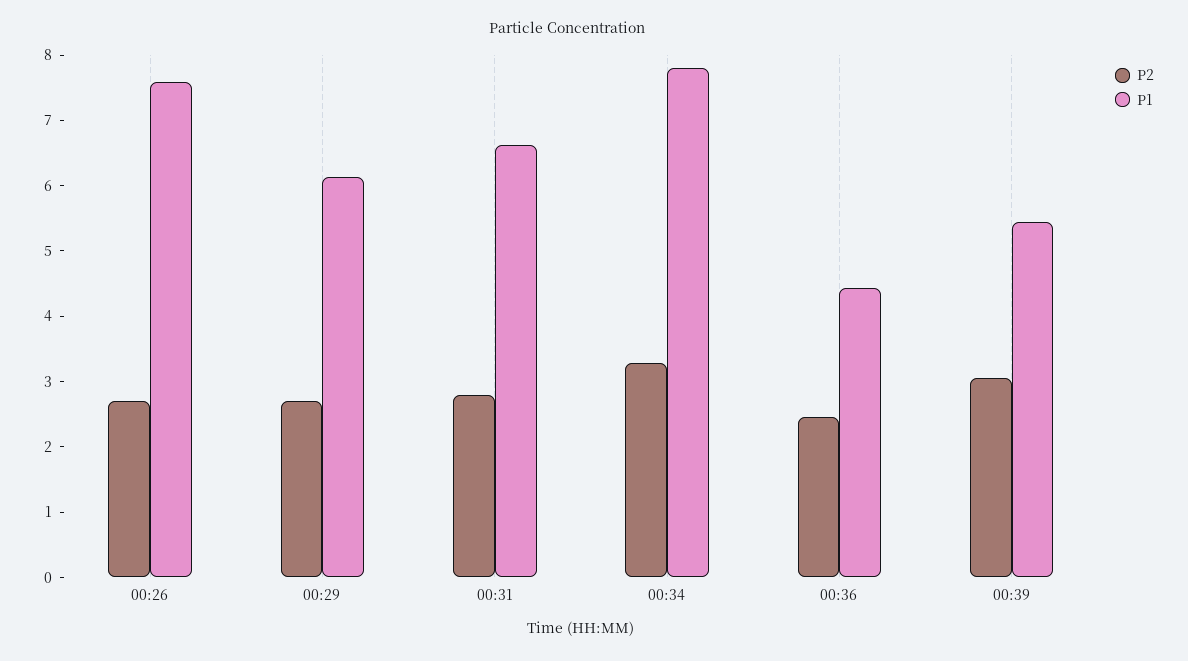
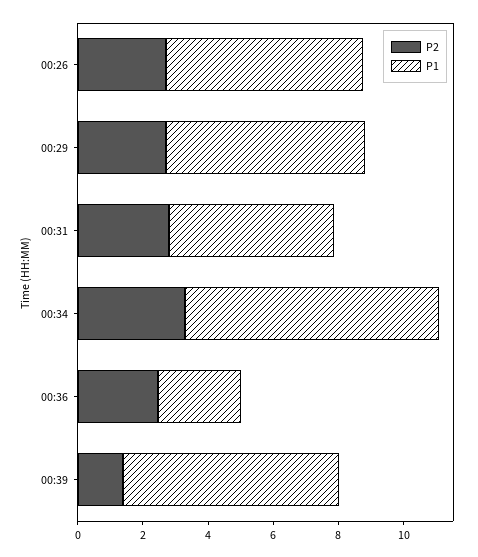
  {
    "P2": {
      "00:26": 2.8,
      "00:29": 2.8,
      "00:31": 2.8,
      "00:34": 3.2,
      "00:36": 2.4,
-     "00:39": 3
+     "00:39": 1.5
    },
    "P1": {
-     "00:26": 7.6,
+     "00:26": 6,
      "00:29": 6.2,
-     "00:31": 6.6,
+     "00:31": 5,
      "00:34": 7.8,
-     "00:36": 4.4,
+     "00:36": 2.5,
-     "00:39": 5.4
+     "00:39": 6.5
    }
  }

